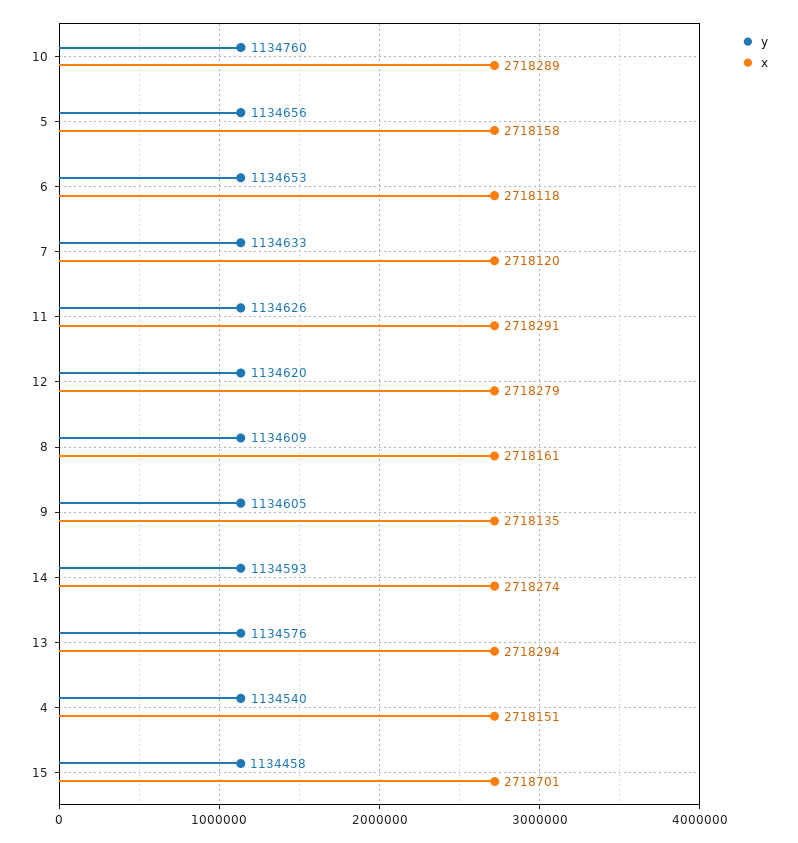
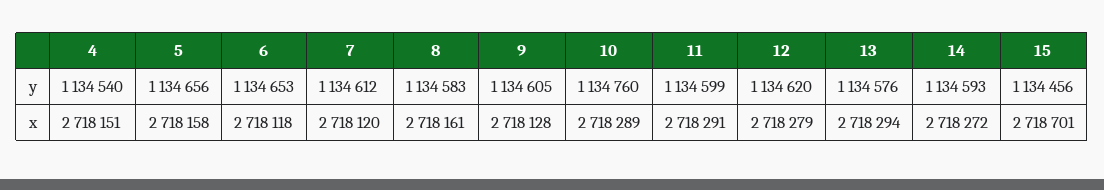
  {
    "y": {
      "10": 1134760,
      "5": 1134656,
      "6": 1134653,
-     "7": 1134633,
+     "7": 1134612,
-     "11": 1134626,
+     "11": 1134599,
      "12": 1134620,
-     "8": 1134609,
+     "8": 1134583,
      "9": 1134605,
      "14": 1134593,
      "13": 1134576,
      "4": 1134540,
-     "15": 1134458
+     "15": 1134456
    },
    "x": {
      "10": 2718289,
      "5": 2718158,
      "6": 2718118,
      "7": 2718120,
      "11": 2718291,
      "12": 2718279,
      "8": 2718161,
-     "9": 2718135,
+     "9": 2718128,
-     "14": 2718274,
+     "14": 2718272,
      "13": 2718294,
      "4": 2718151,
      "15": 2718701
    }
  }

